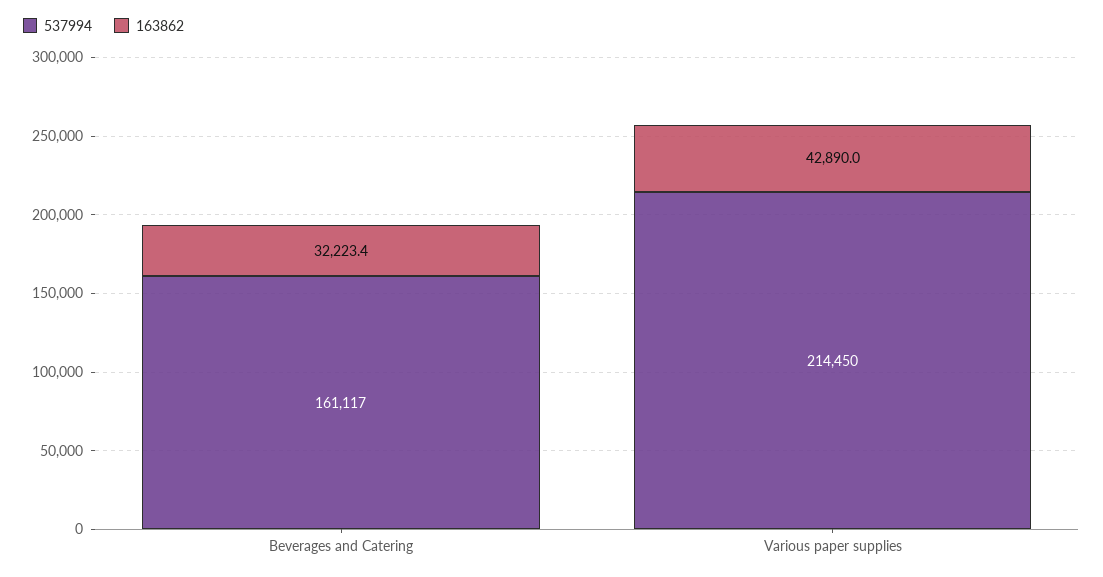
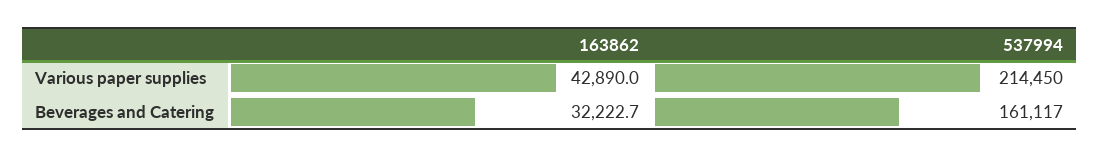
  {
    "537994": {
      "Beverages and Catering": 161117,
      "Various paper supplies": 214450
    },
    "163862": {
-     "Beverages and Catering": 32223.4,
+     "Beverages and Catering": 32222.7,
      "Various paper supplies": 42890
    }
  }

